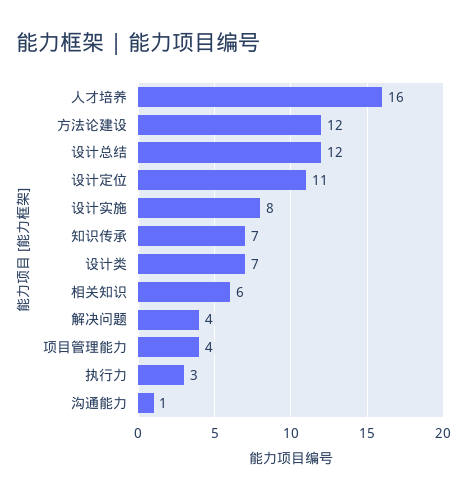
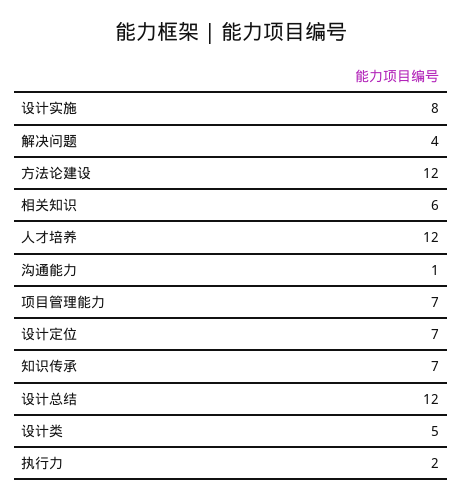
  {
-   "人才培养": 16,
+   "人才培养": 12,
    "方法论建设": 12,
    "设计总结": 12,
-   "设计定位": 11,
+   "设计定位": 7,
    "设计实施": 8,
    "知识传承": 7,
-   "设计类": 7,
+   "设计类": 5,
    "相关知识": 6,
    "解决问题": 4,
-   "项目管理能力": 4,
+   "项目管理能力": 7,
-   "执行力": 3,
+   "执行力": 2,
    "沟通能力": 1
  }

